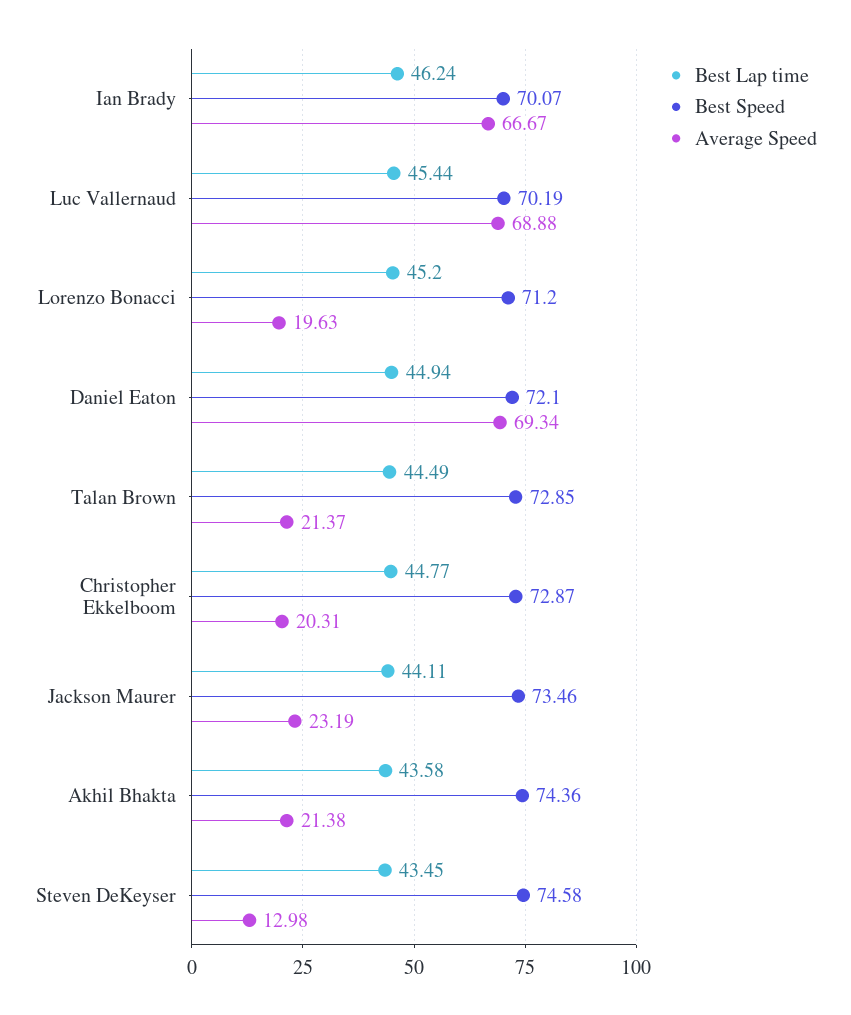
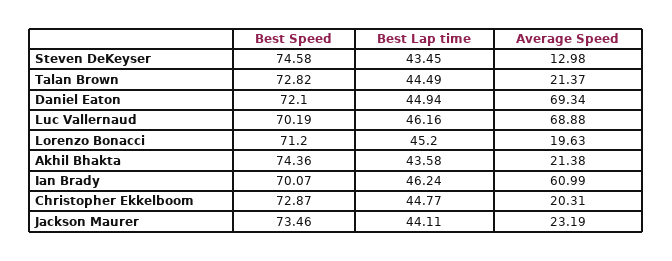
  {
    "Best Lap time": {
      "Ian Brady": 46.24,
-     "Luc Vallernaud": 45.44,
+     "Luc Vallernaud": 46.16,
      "Lorenzo Bonacci": 45.2,
      "Daniel Eaton": 44.94,
      "Talan Brown": 44.49,
      "Christopher Ekkelboom": 44.77,
      "Jackson Maurer": 44.11,
      "Akhil Bhakta": 43.58,
      "Steven DeKeyser": 43.45
    },
    "Best Speed": {
      "Ian Brady": 70.07,
      "Luc Vallernaud": 70.19,
      "Lorenzo Bonacci": 71.2,
      "Daniel Eaton": 72.1,
-     "Talan Brown": 72.85,
+     "Talan Brown": 72.82,
      "Christopher Ekkelboom": 72.87,
      "Jackson Maurer": 73.46,
      "Akhil Bhakta": 74.36,
      "Steven DeKeyser": 74.58
    },
    "Average Speed": {
-     "Ian Brady": 66.67,
+     "Ian Brady": 60.99,
      "Luc Vallernaud": 68.88,
      "Lorenzo Bonacci": 19.63,
      "Daniel Eaton": 69.34,
      "Talan Brown": 21.37,
      "Christopher Ekkelboom": 20.31,
      "Jackson Maurer": 23.19,
      "Akhil Bhakta": 21.38,
      "Steven DeKeyser": 12.98
    }
  }

